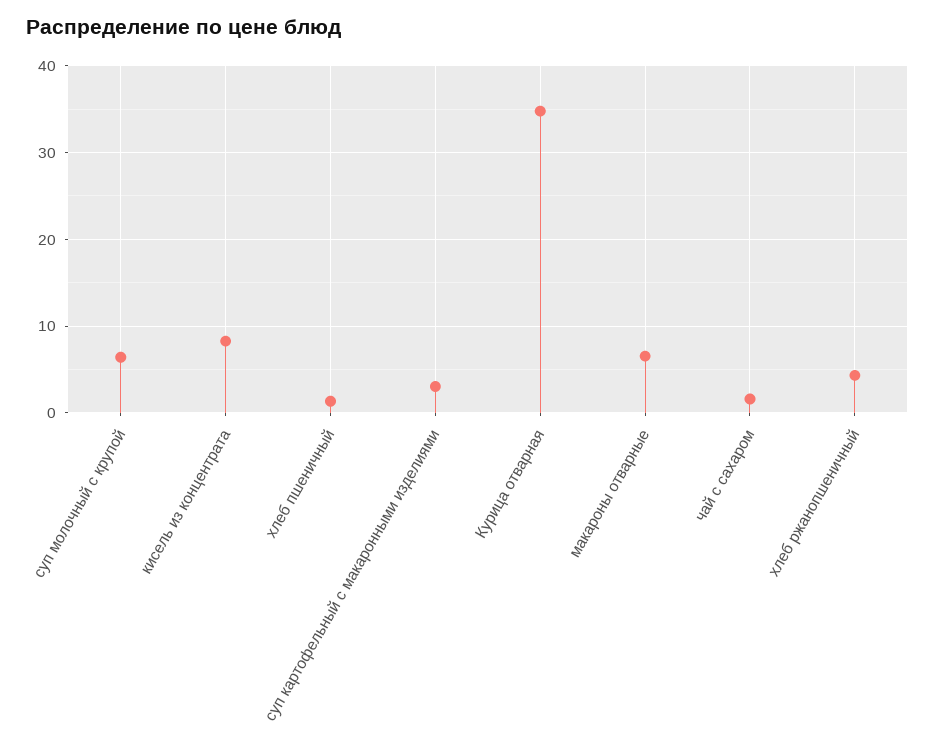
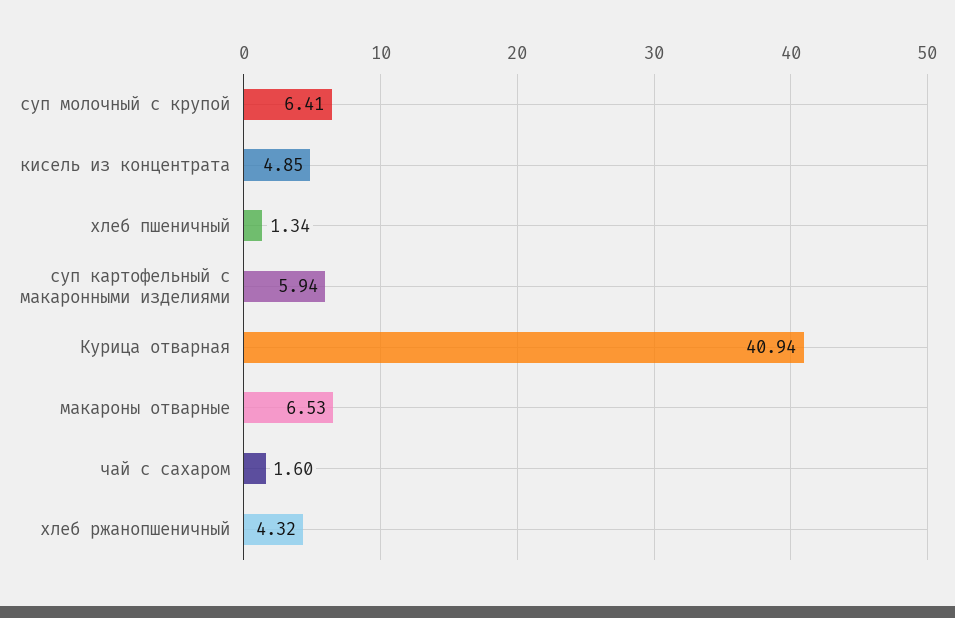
  {
    "суп молочный с крупой": 6.41,
-   "кисель из концентрата": 8,
+   "кисель из концентрата": 4.85,
    "хлеб пшеничный": 1.34,
-   "суп картофельный с макаронными изделиями": 3,
+   "суп картофельный с макаронными изделиями": 5.94,
-   "Курица отварная": 35,
+   "Курица отварная": 40.94,
    "макароны отварные": 6.53,
    "чай с сахаром": 1.6,
    "хлеб ржанопшеничный": 4.32
  }

